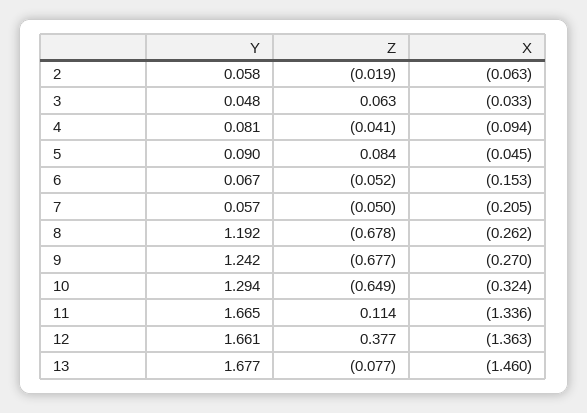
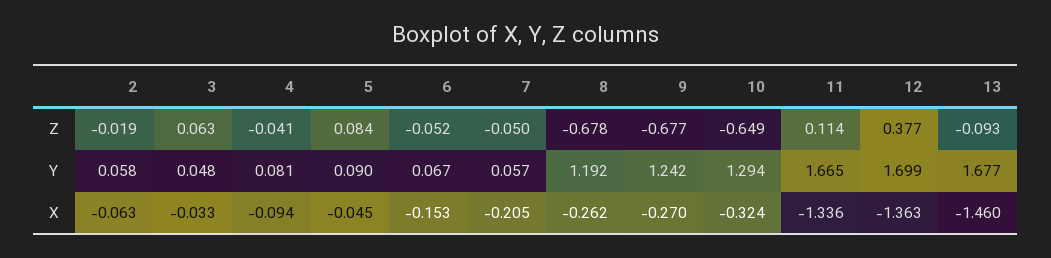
  {
    "Y": {
      "2": 0.058,
      "3": 0.048,
      "4": 0.081,
      "5": 0.09,
      "6": 0.067,
      "7": 0.057,
      "8": 1.192,
      "9": 1.242,
      "10": 1.294,
      "11": 1.665,
-     "12": 1.661,
+     "12": 1.699,
      "13": 1.677
    },
    "Z": {
      "2": -0.019,
      "3": 0.063,
      "4": -0.041,
      "5": 0.084,
      "6": -0.052,
      "7": -0.05,
      "8": -0.678,
      "9": -0.677,
      "10": -0.649,
      "11": 0.114,
      "12": 0.377,
-     "13": -0.077
+     "13": -0.093
    },
    "X": {
      "2": -0.063,
      "3": -0.033,
      "4": -0.094,
      "5": -0.045,
      "6": -0.153,
      "7": -0.205,
      "8": -0.262,
      "9": -0.27,
      "10": -0.324,
      "11": -1.336,
      "12": -1.363,
      "13": -1.46
    }
  }

